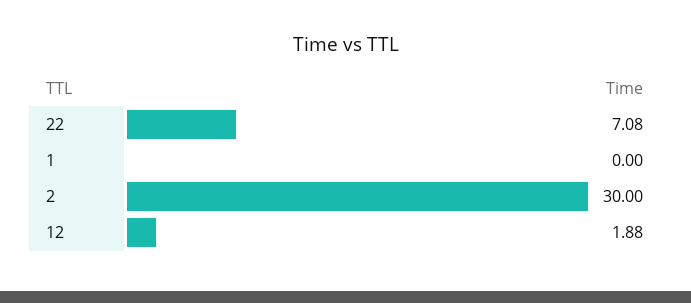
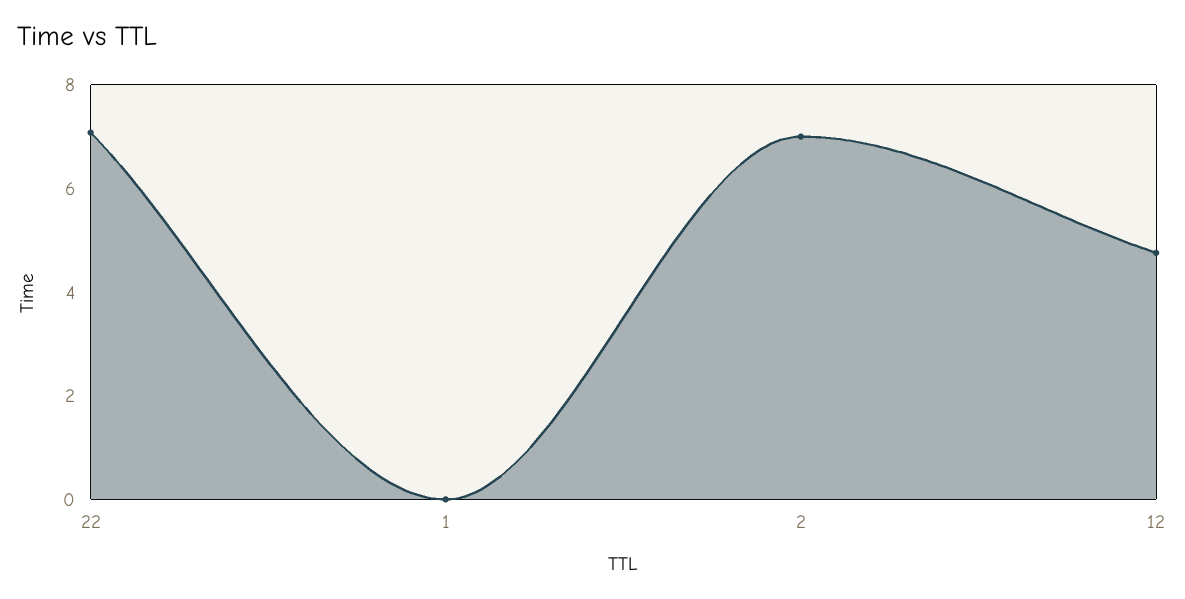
  {
    "22": 7.08,
    "1": 0,
-   "2": 30,
+   "2": 7,
-   "12": 1.88
+   "12": 4.8
  }

